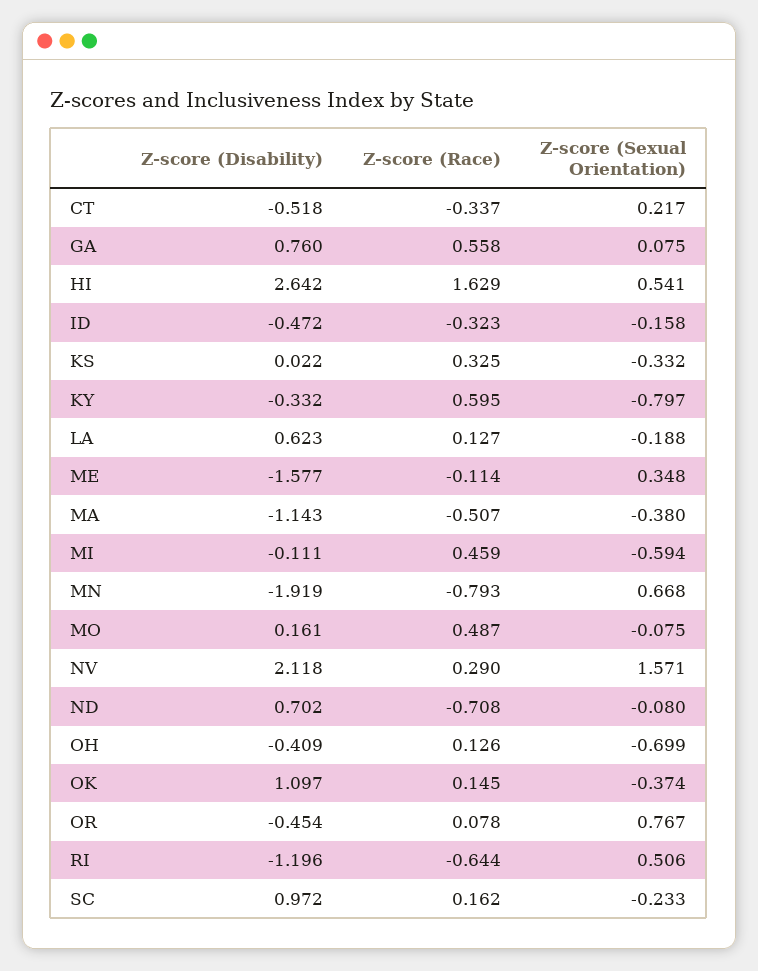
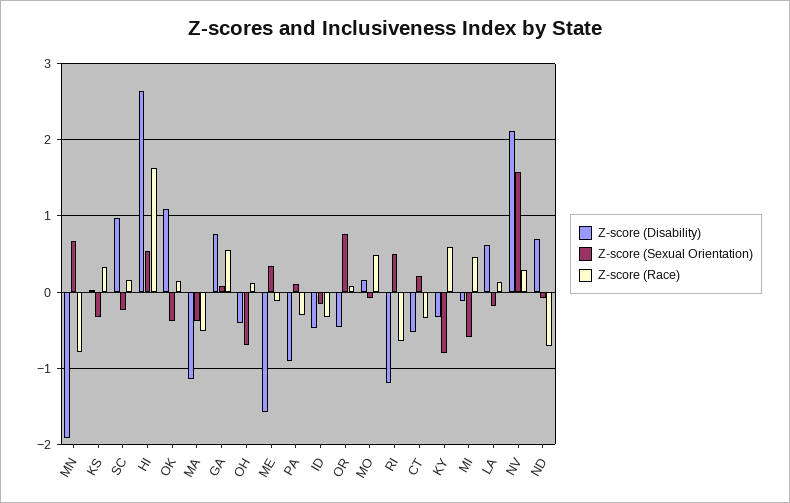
  {
    "Z-score (Disability)": {
      "CT": -0.518,
      "GA": 0.76,
      "HI": 2.642,
      "ID": -0.472,
      "KS": 0.022,
      "KY": -0.332,
      "LA": 0.623,
      "ME": -1.577,
      "MA": -1.143,
      "MI": -0.111,
      "MN": -1.919,
      "MO": 0.161,
      "NV": 2.118,
      "ND": 0.702,
      "OH": -0.409,
      "OK": 1.097,
      "OR": -0.454,
      "RI": -1.196,
-     "SC": 0.972
+     "SC": 0.972,
+     "PA": -0.9
    },
    "Z-score (Race)": {
      "CT": -0.337,
      "GA": 0.558,
      "HI": 1.629,
      "ID": -0.323,
      "KS": 0.325,
      "KY": 0.595,
      "LA": 0.127,
      "ME": -0.114,
      "MA": -0.507,
      "MI": 0.459,
      "MN": -0.793,
      "MO": 0.487,
      "NV": 0.29,
      "ND": -0.708,
      "OH": 0.126,
      "OK": 0.145,
      "OR": 0.078,
      "RI": -0.644,
-     "SC": 0.162
+     "SC": 0.162,
+     "PA": -0.3
    },
    "Z-score (Sexual Orientation)": {
      "CT": 0.217,
      "GA": 0.075,
      "HI": 0.541,
      "ID": -0.158,
      "KS": -0.332,
      "KY": -0.797,
      "LA": -0.188,
      "ME": 0.348,
      "MA": -0.38,
      "MI": -0.594,
      "MN": 0.668,
      "MO": -0.075,
      "NV": 1.571,
      "ND": -0.08,
      "OH": -0.699,
      "OK": -0.374,
      "OR": 0.767,
      "RI": 0.506,
-     "SC": -0.233
+     "SC": -0.233,
+     "PA": 0.1
    }
  }

